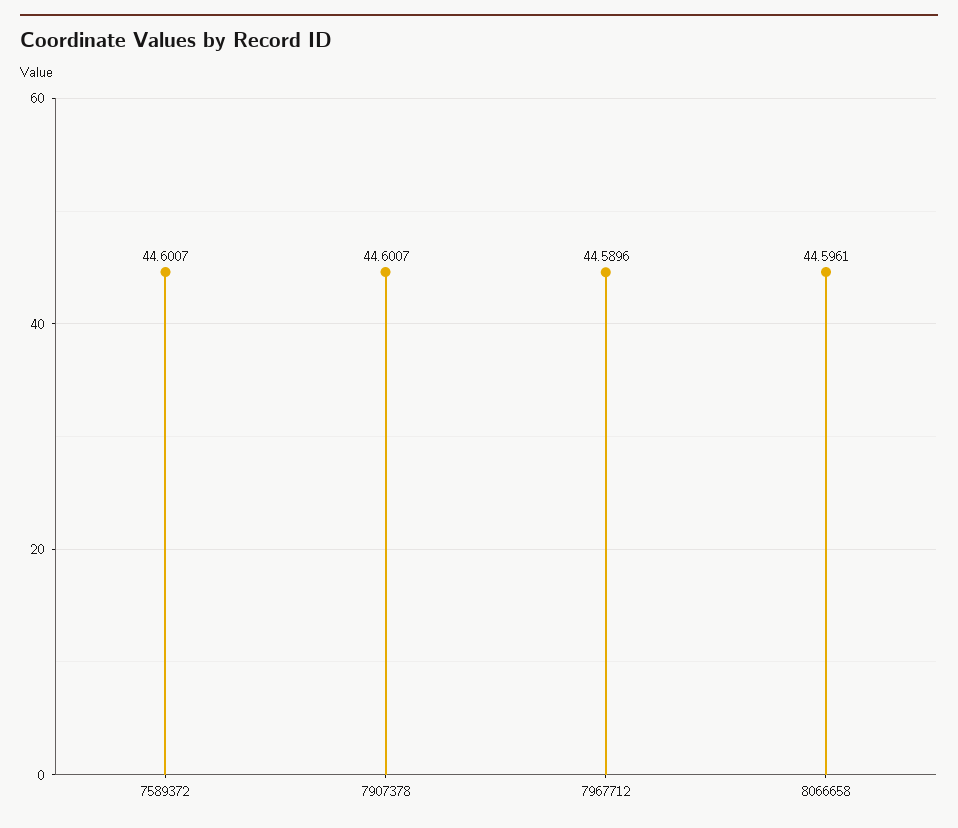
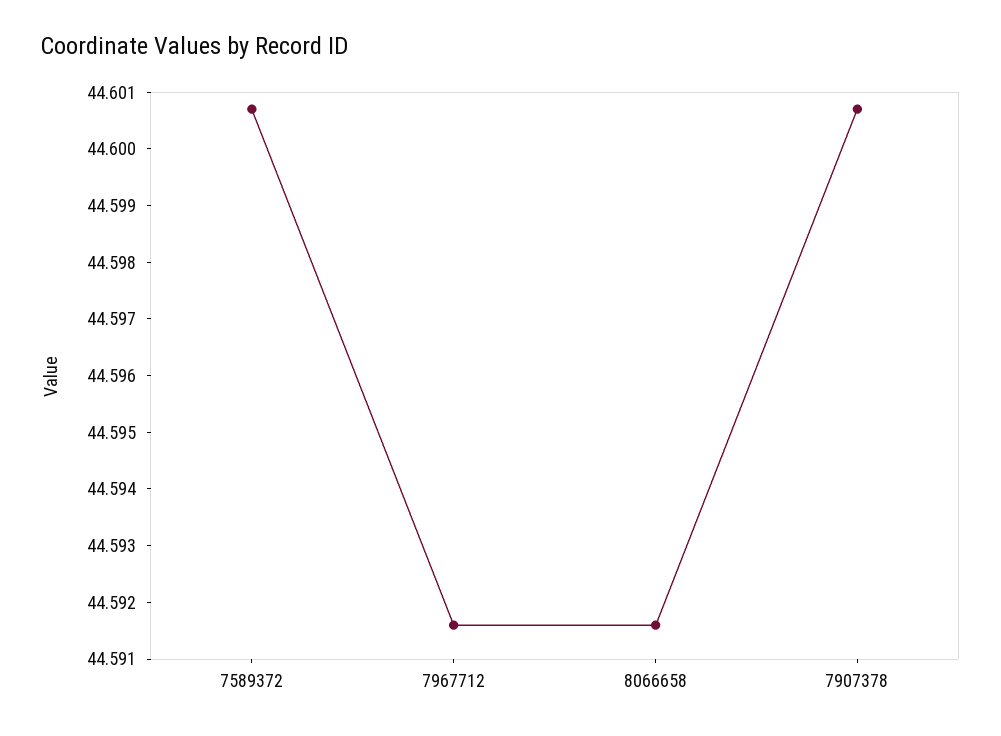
  {
    "7589372": 44.6007,
    "7907378": 44.6007,
-   "7967712": 44.5896,
+   "7967712": 44.5915,
-   "8066658": 44.5961
+   "8066658": 44.5915
  }

